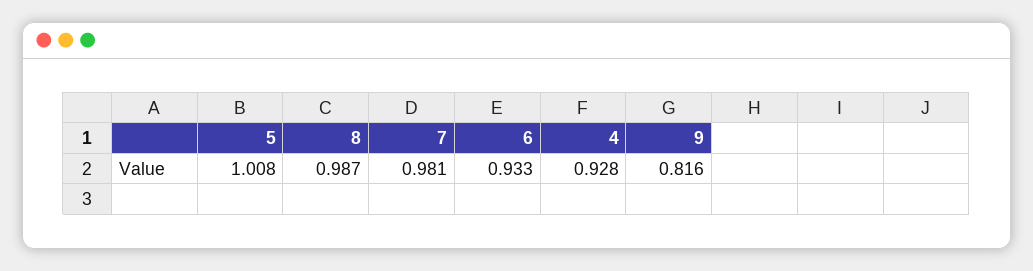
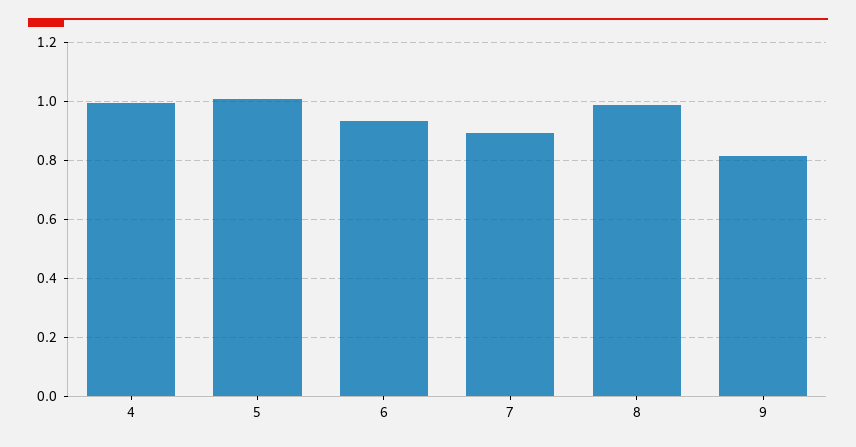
  {
    "5": 1.008,
    "8": 0.987,
-   "7": 0.981,
+   "7": 0.9,
    "6": 0.933,
-   "4": 0.928,
+   "4": 1,
    "9": 0.816
  }

